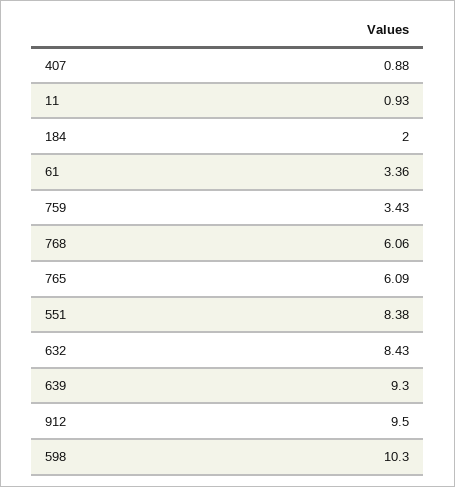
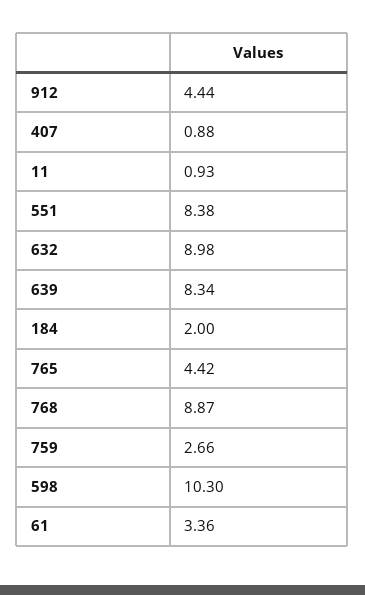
  {
    "407": 0.88,
    "11": 0.93,
    "184": 2,
    "61": 3.36,
-   "759": 3.43,
+   "759": 2.66,
-   "768": 6.06,
+   "768": 8.87,
-   "765": 6.09,
+   "765": 4.42,
    "551": 8.38,
-   "632": 8.43,
+   "632": 8.98,
-   "639": 9.3,
+   "639": 8.34,
-   "912": 9.5,
+   "912": 4.44,
    "598": 10.3
  }

